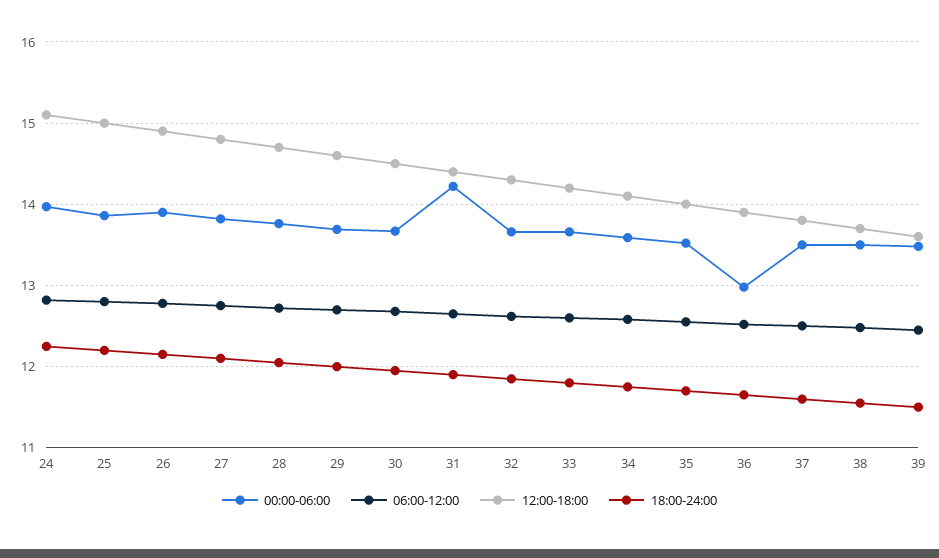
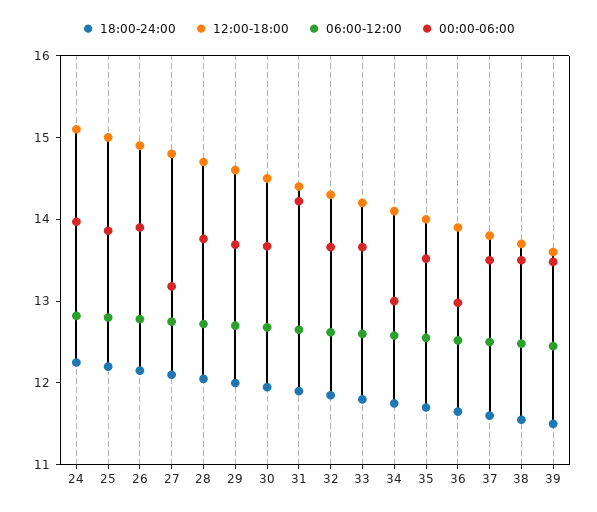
  {
    "00:00-06:00": {
      "24": 14,
      "25": 13.9,
      "26": 13.9,
-     "27": 13.8,
+     "27": 13.2,
      "28": 13.8,
      "29": 13.7,
      "30": 13.7,
      "31": 14.2,
      "32": 13.7,
      "33": 13.7,
-     "34": 13.6,
+     "34": 13,
      "35": 13.5,
      "36": 13,
      "37": 13.5,
      "38": 13.5,
      "39": 13.5
    },
    "06:00-12:00": {
      "24": 12.8,
      "25": 12.8,
      "26": 12.8,
      "27": 12.8,
      "28": 12.7,
      "29": 12.7,
      "30": 12.7,
      "31": 12.7,
      "32": 12.6,
      "33": 12.6,
      "34": 12.6,
      "35": 12.6,
      "36": 12.5,
      "37": 12.5,
      "38": 12.5,
      "39": 12.5
    },
    "12:00-18:00": {
      "24": 15.1,
      "25": 15,
      "26": 14.9,
      "27": 14.8,
      "28": 14.7,
      "29": 14.6,
      "30": 14.5,
      "31": 14.4,
      "32": 14.3,
      "33": 14.2,
      "34": 14.1,
      "35": 14,
      "36": 13.9,
      "37": 13.8,
      "38": 13.7,
      "39": 13.6
    },
    "18:00-24:00": {
      "24": 12.3,
      "25": 12.2,
      "26": 12.2,
      "27": 12.1,
      "28": 12.1,
      "29": 12,
      "30": 12,
      "31": 11.9,
      "32": 11.9,
      "33": 11.8,
      "34": 11.8,
      "35": 11.7,
      "36": 11.7,
      "37": 11.6,
      "38": 11.6,
      "39": 11.5
    }
  }

